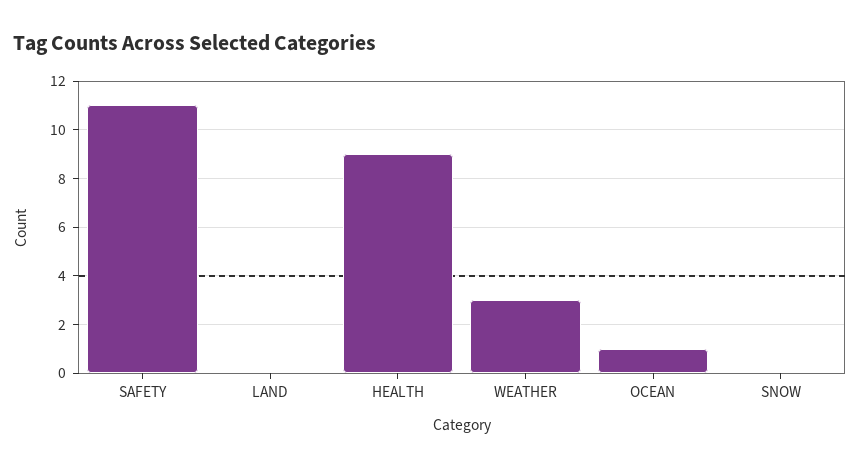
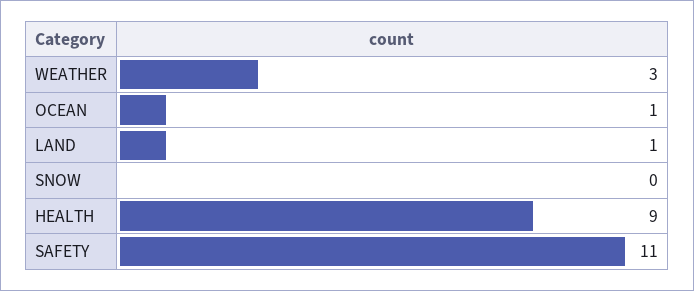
  {
    "SAFETY": 11,
-   "LAND": 0,
+   "LAND": 1,
    "HEALTH": 9,
    "WEATHER": 3,
    "OCEAN": 1,
    "SNOW": 0
  }

